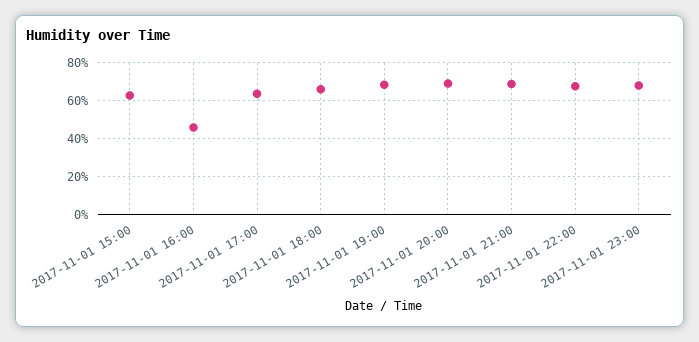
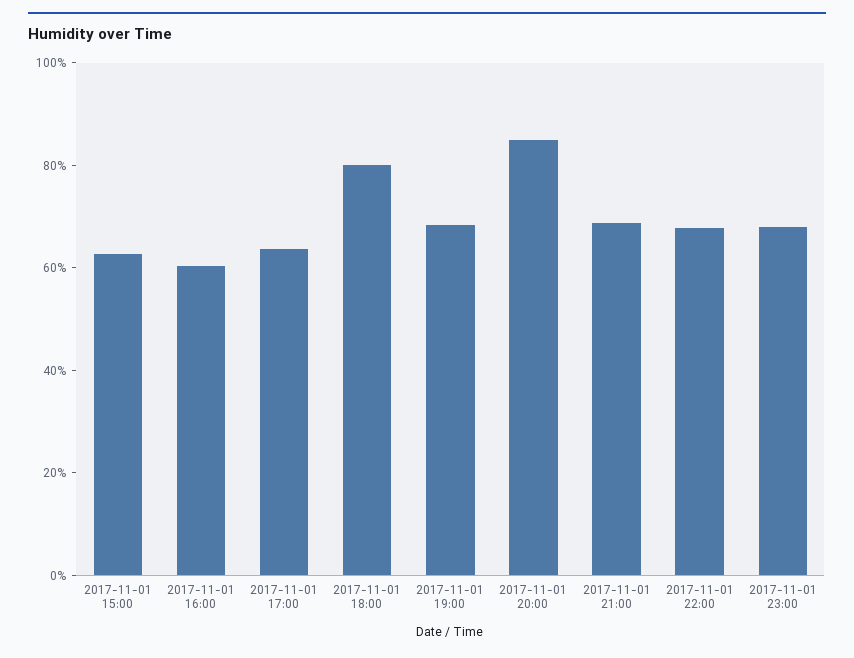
  {
    "2017-11-01 15:00": 65,
-   "2017-11-01 16:00": 45,
+   "2017-11-01 16:00": 60,
    "2017-11-01 17:00": 65,
-   "2017-11-01 18:00": 65,
+   "2017-11-01 18:00": 80,
    "2017-11-01 19:00": 70,
-   "2017-11-01 20:00": 70,
+   "2017-11-01 20:00": 85,
    "2017-11-01 21:00": 70,
    "2017-11-01 22:00": 70,
    "2017-11-01 23:00": 70
  }

